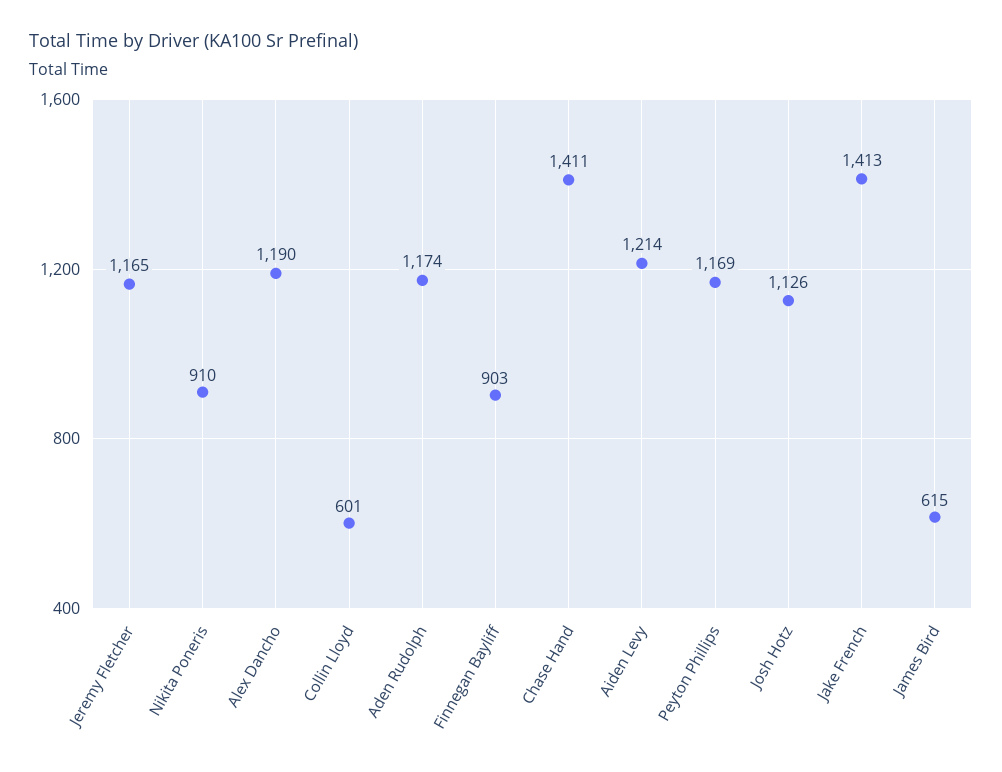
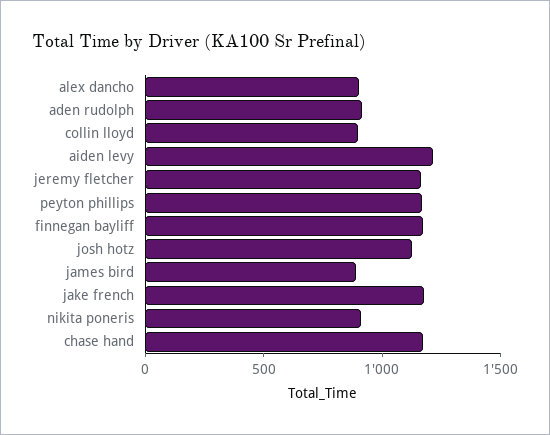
  {
    "Jeremy Fletcher": 1165,
    "Nikita Poneris": 910,
-   "Alex Dancho": 1190,
+   "Alex Dancho": 900,
-   "Collin Lloyd": 601,
+   "Collin Lloyd": 900,
-   "Aden Rudolph": 1174,
+   "Aden Rudolph": 900,
-   "Finnegan Bayliff": 903,
+   "Finnegan Bayliff": 1200,
-   "Chase Hand": 1411,
+   "Chase Hand": 1200,
    "Aiden Levy": 1214,
    "Peyton Phillips": 1169,
    "Josh Hotz": 1126,
-   "Jake French": 1413,
+   "Jake French": 1200,
-   "James Bird": 615
+   "James Bird": 900
  }

